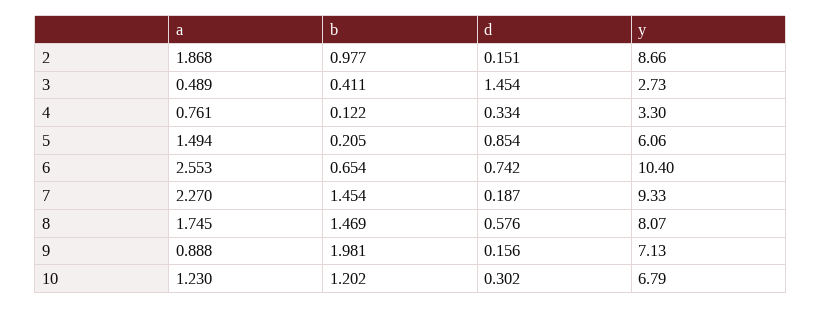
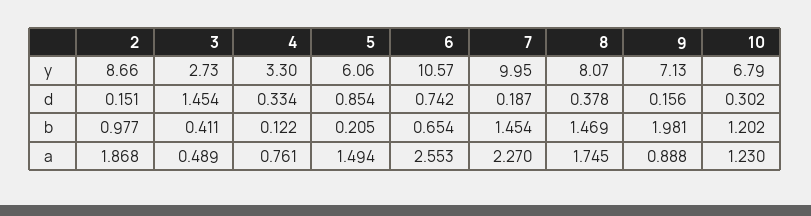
  {
    "a": {
      "2": 1.868,
      "3": 0.489,
      "4": 0.761,
      "5": 1.494,
      "6": 2.553,
      "7": 2.27,
      "8": 1.745,
      "9": 0.888,
      "10": 1.23
    },
    "b": {
      "2": 0.977,
      "3": 0.411,
      "4": 0.122,
      "5": 0.205,
      "6": 0.654,
      "7": 1.454,
      "8": 1.469,
      "9": 1.981,
      "10": 1.202
    },
    "d": {
      "2": 0.151,
      "3": 1.454,
      "4": 0.334,
      "5": 0.854,
      "6": 0.742,
      "7": 0.187,
-     "8": 0.576,
+     "8": 0.378,
      "9": 0.156,
      "10": 0.302
    },
    "y": {
      "2": 8.66,
      "3": 2.73,
      "4": 3.3,
      "5": 6.06,
-     "6": 10.4,
+     "6": 10.57,
-     "7": 9.33,
+     "7": 9.95,
      "8": 8.07,
      "9": 7.13,
      "10": 6.79
    }
  }

